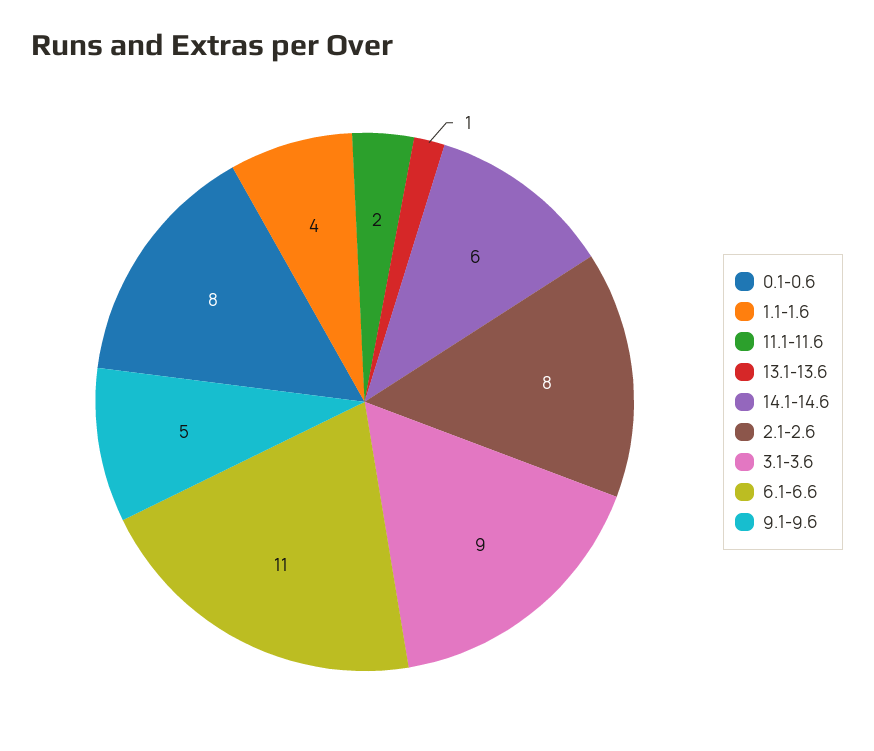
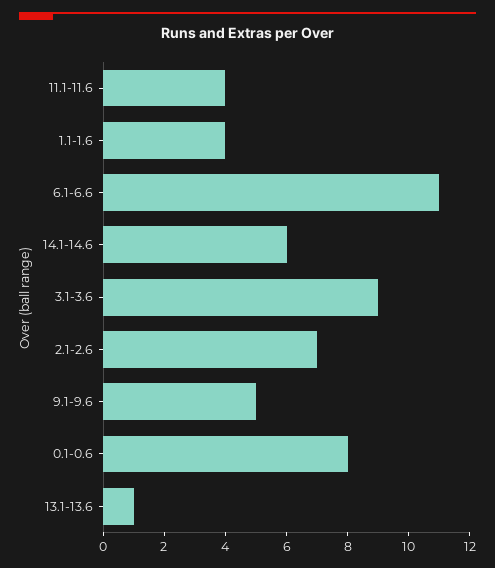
  {
    "0.1-0.6": 8,
    "1.1-1.6": 4,
-   "11.1-11.6": 2,
+   "11.1-11.6": 4,
    "13.1-13.6": 1,
    "14.1-14.6": 6,
-   "2.1-2.6": 8,
+   "2.1-2.6": 7,
    "3.1-3.6": 9,
    "6.1-6.6": 11,
    "9.1-9.6": 5
  }

